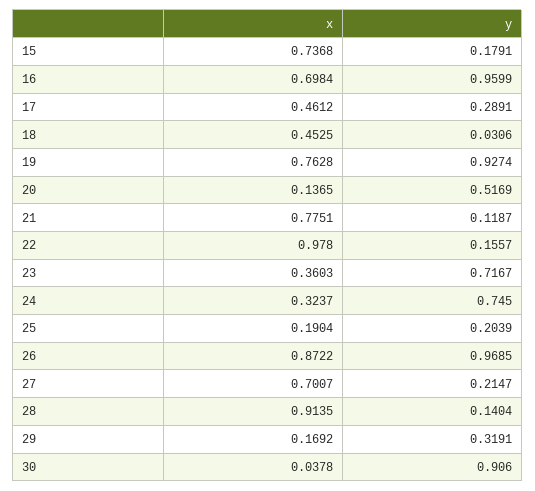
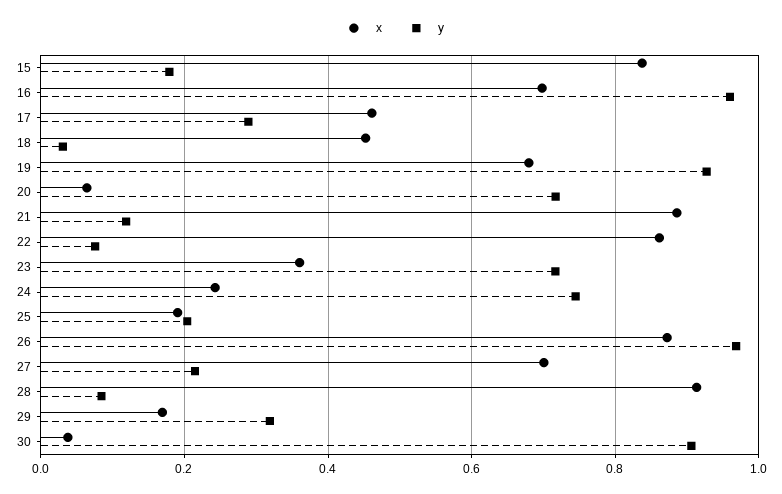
  {
    "x": {
-     "15": 0.7368,
+     "15": 0.84,
      "16": 0.6984,
      "17": 0.4612,
      "18": 0.4525,
-     "19": 0.7628,
+     "19": 0.68,
-     "20": 0.1365,
+     "20": 0.06,
-     "21": 0.7751,
+     "21": 0.88,
-     "22": 0.978,
+     "22": 0.86,
      "23": 0.3603,
-     "24": 0.3237,
+     "24": 0.24,
      "25": 0.1904,
      "26": 0.8722,
      "27": 0.7007,
      "28": 0.9135,
      "29": 0.1692,
      "30": 0.0378
    },
    "y": {
      "15": 0.1791,
      "16": 0.9599,
      "17": 0.2891,
      "18": 0.0306,
      "19": 0.9274,
-     "20": 0.5169,
+     "20": 0.72,
      "21": 0.1187,
-     "22": 0.1557,
+     "22": 0.08,
      "23": 0.7167,
      "24": 0.745,
      "25": 0.2039,
      "26": 0.9685,
      "27": 0.2147,
-     "28": 0.1404,
+     "28": 0.08,
      "29": 0.3191,
      "30": 0.906
    }
  }

